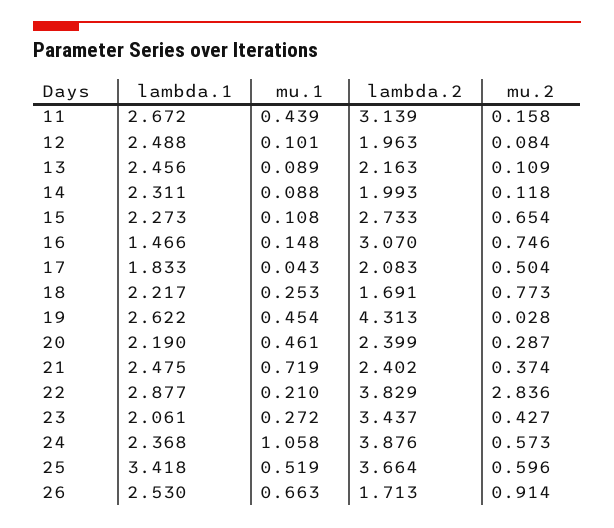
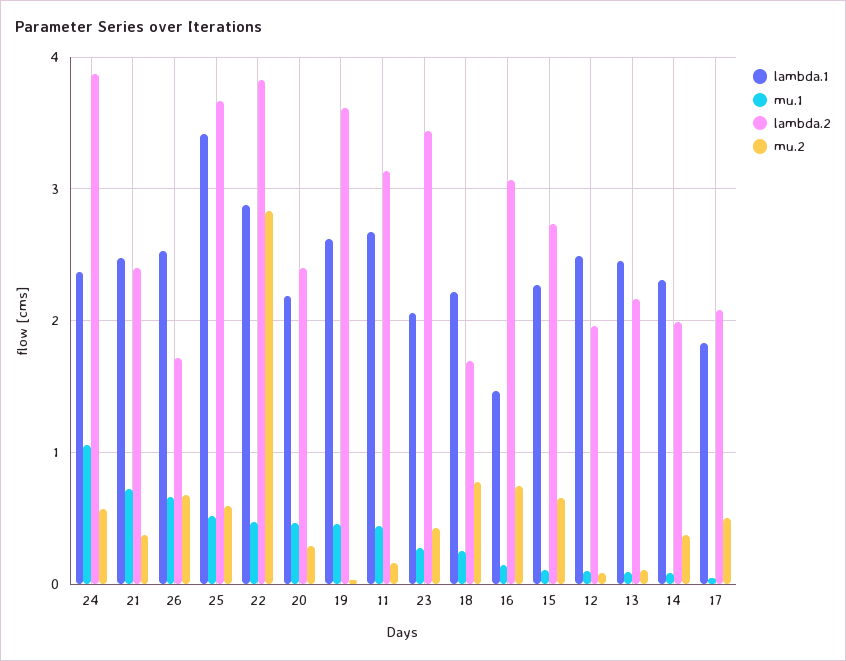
  {
    "lambda.1": {
      "11": 2.672,
      "12": 2.488,
      "13": 2.456,
      "14": 2.311,
      "15": 2.273,
      "16": 1.466,
      "17": 1.833,
      "18": 2.217,
      "19": 2.622,
      "20": 2.19,
      "21": 2.475,
      "22": 2.877,
      "23": 2.061,
      "24": 2.368,
      "25": 3.418,
      "26": 2.53
    },
    "mu.1": {
      "11": 0.439,
      "12": 0.101,
      "13": 0.089,
      "14": 0.088,
      "15": 0.108,
      "16": 0.148,
      "17": 0.043,
      "18": 0.253,
      "19": 0.454,
      "20": 0.461,
      "21": 0.719,
-     "22": 0.21,
+     "22": 0.5,
      "23": 0.272,
      "24": 1.058,
      "25": 0.519,
      "26": 0.663
    },
    "lambda.2": {
      "11": 3.139,
      "12": 1.963,
      "13": 2.163,
      "14": 1.993,
      "15": 2.733,
      "16": 3.07,
      "17": 2.083,
      "18": 1.691,
-     "19": 4.313,
+     "19": 3.6,
      "20": 2.399,
      "21": 2.402,
      "22": 3.829,
      "23": 3.437,
      "24": 3.876,
      "25": 3.664,
      "26": 1.713
    },
    "mu.2": {
      "11": 0.158,
      "12": 0.084,
      "13": 0.109,
-     "14": 0.118,
+     "14": 0.4,
      "15": 0.654,
      "16": 0.746,
      "17": 0.504,
      "18": 0.773,
      "19": 0.028,
      "20": 0.287,
      "21": 0.374,
      "22": 2.836,
      "23": 0.427,
      "24": 0.573,
      "25": 0.596,
-     "26": 0.914
+     "26": 0.7
    }
  }

